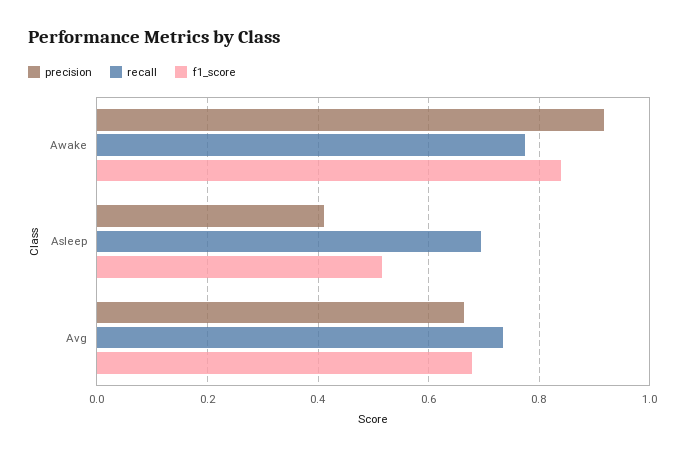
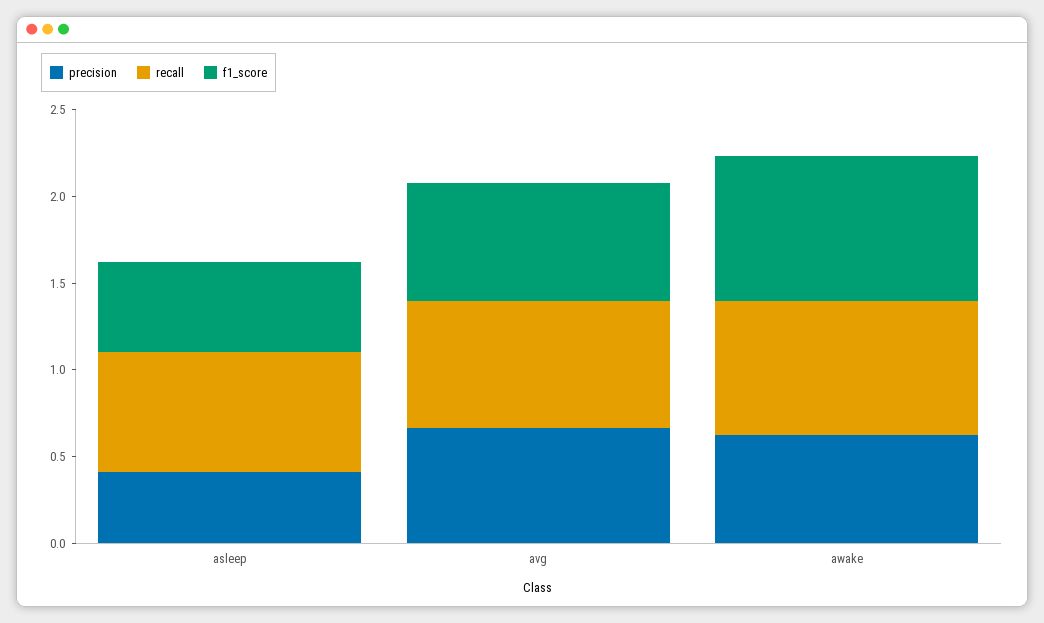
  {
    "precision": {
-     "Awake": 0.92,
+     "Awake": 0.6,
      "Asleep": 0.42,
      "Avg": 0.66
    },
    "recall": {
      "Awake": 0.78,
      "Asleep": 0.7,
      "Avg": 0.74
    },
    "f1_score": {
      "Awake": 0.84,
      "Asleep": 0.52,
      "Avg": 0.68
    }
  }

